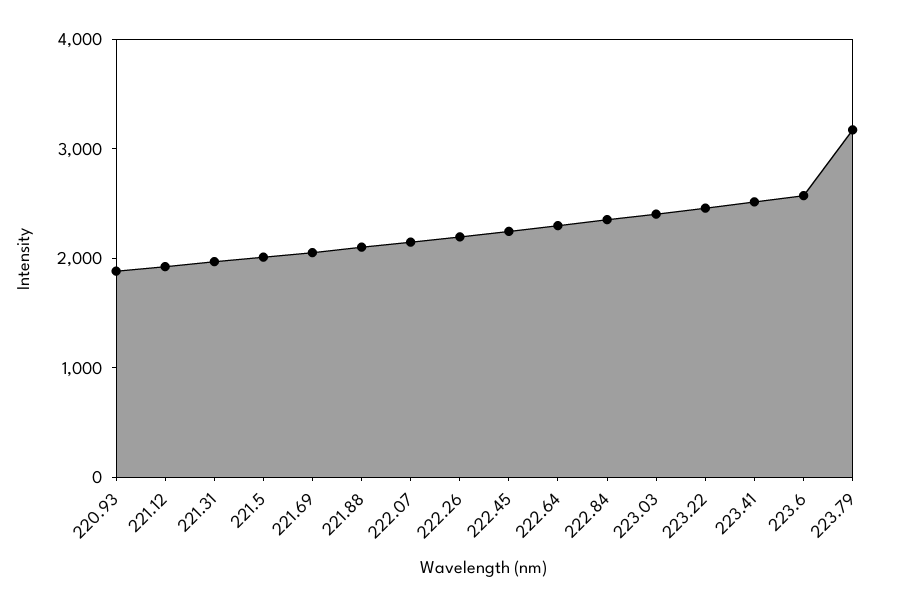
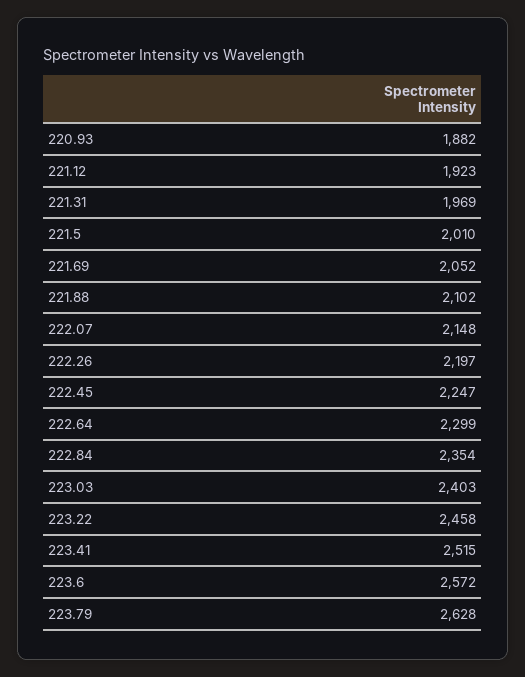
  {
    "220.93": 1882,
    "221.12": 1923,
    "221.31": 1969,
    "221.5": 2010,
    "221.69": 2052,
    "221.88": 2102,
    "222.07": 2148,
    "222.26": 2197,
    "222.45": 2247,
    "222.64": 2299,
    "222.84": 2354,
    "223.03": 2403,
    "223.22": 2458,
    "223.41": 2515,
    "223.6": 2572,
-   "223.79": 3200
+   "223.79": 2628
  }

